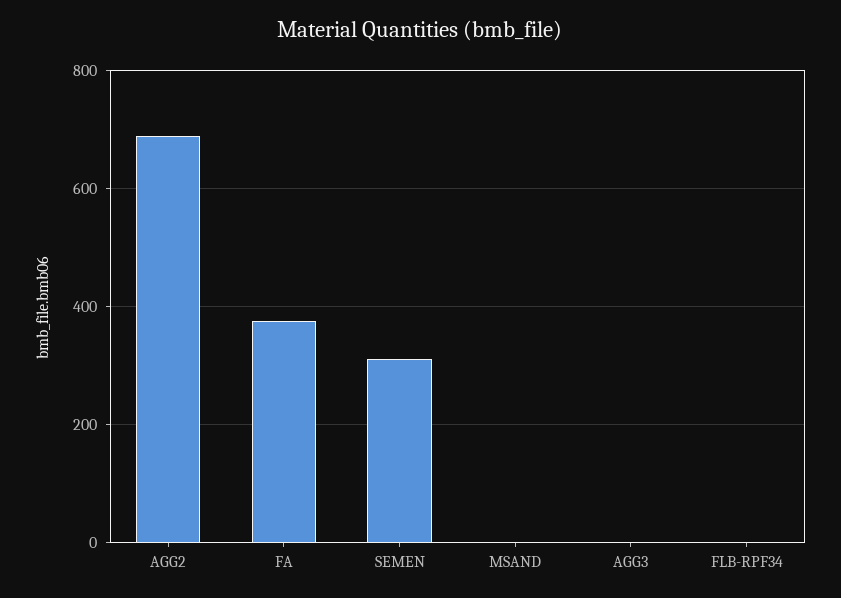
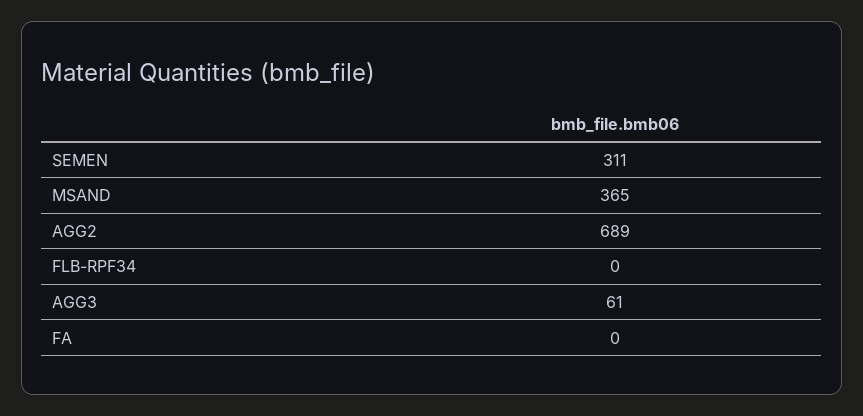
  {
    "AGG2": 689,
-   "FA": 380,
+   "FA": 0,
    "SEMEN": 311,
-   "MSAND": 0,
+   "MSAND": 365,
-   "AGG3": 0,
+   "AGG3": 61,
    "FLB-RPF34": 0
  }

